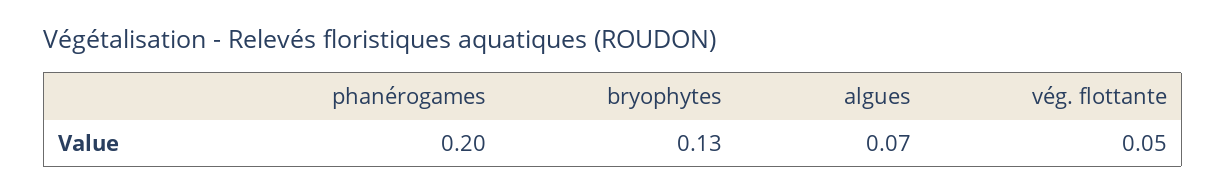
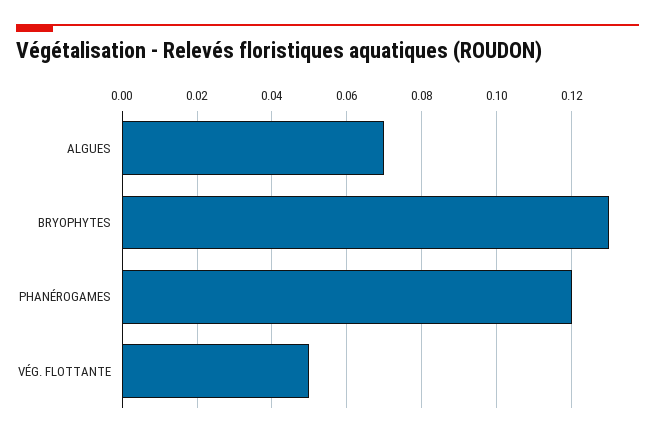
  {
-   "phanérogames": 0.2,
+   "phanérogames": 0.12,
    "bryophytes": 0.13,
    "algues": 0.07,
    "vég. flottante": 0.05
  }

